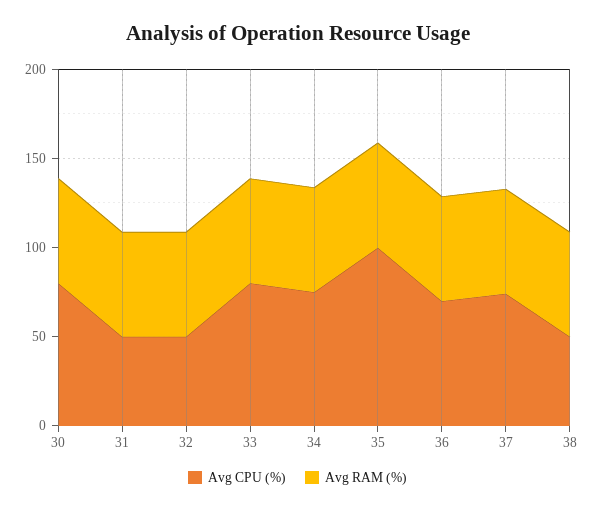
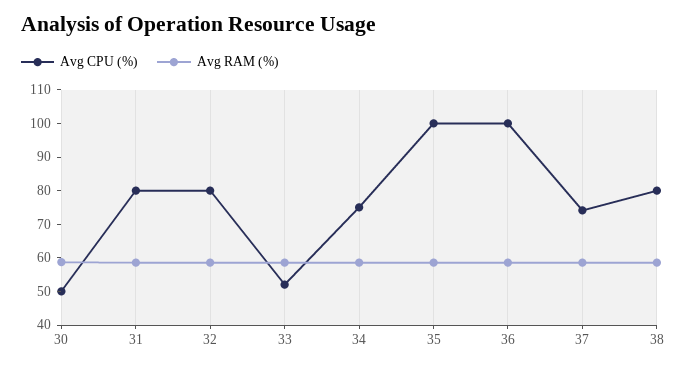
  {
    "Avg CPU (%)": {
-     "30": 80,
+     "30": 50,
-     "31": 50,
+     "31": 80,
-     "32": 50,
+     "32": 80,
-     "33": 80,
+     "33": 52.5,
      "34": 75,
      "35": 100,
-     "36": 70,
+     "36": 100,
      "37": 75,
-     "38": 50
+     "38": 80
    },
    "Avg RAM (%)": {
      "30": 57.5,
      "31": 57.5,
      "32": 57.5,
      "33": 57.5,
      "34": 57.5,
      "35": 57.5,
      "36": 57.5,
      "37": 57.5,
      "38": 57.5
    }
  }

